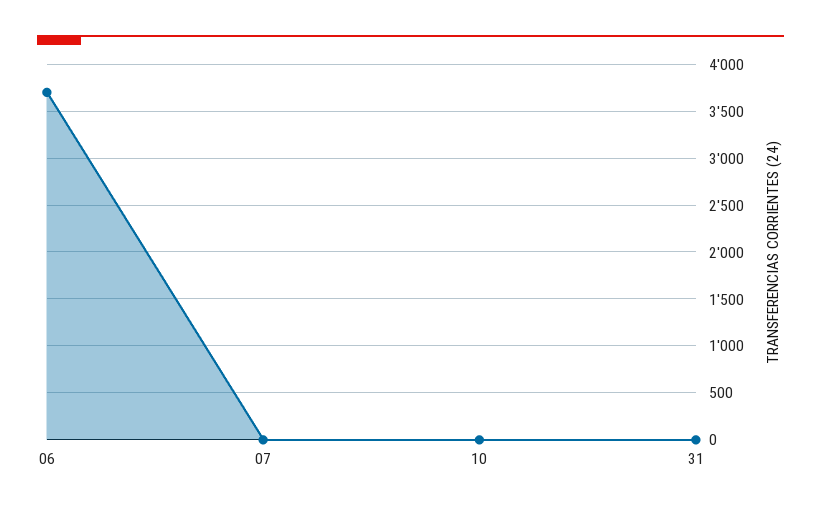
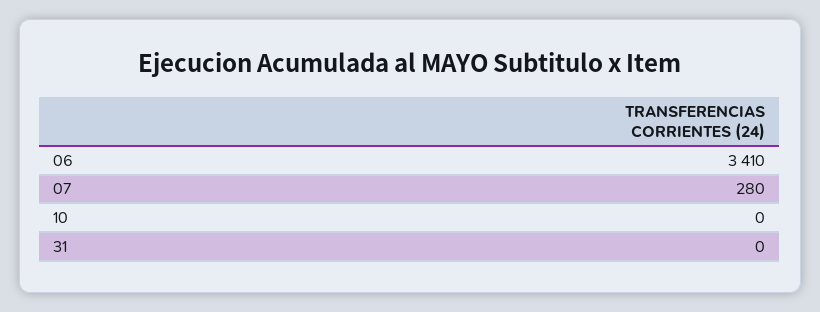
  {
-   "06": 3700,
+   "06": 3410,
-   "07": 0,
+   "07": 280,
    "10": 0,
    "31": 0
  }

